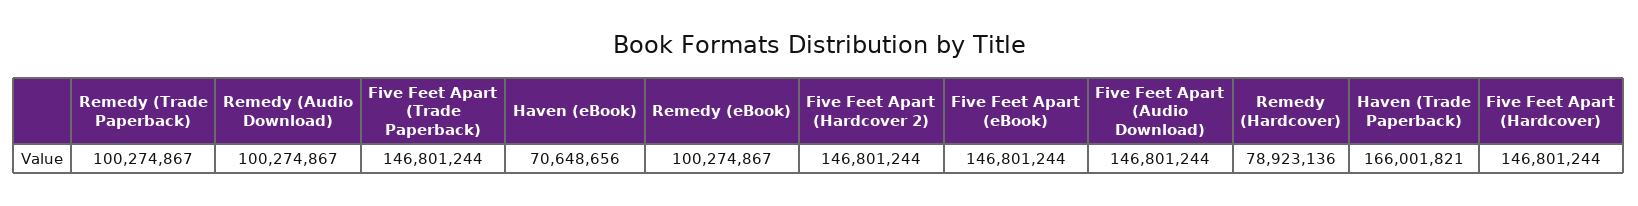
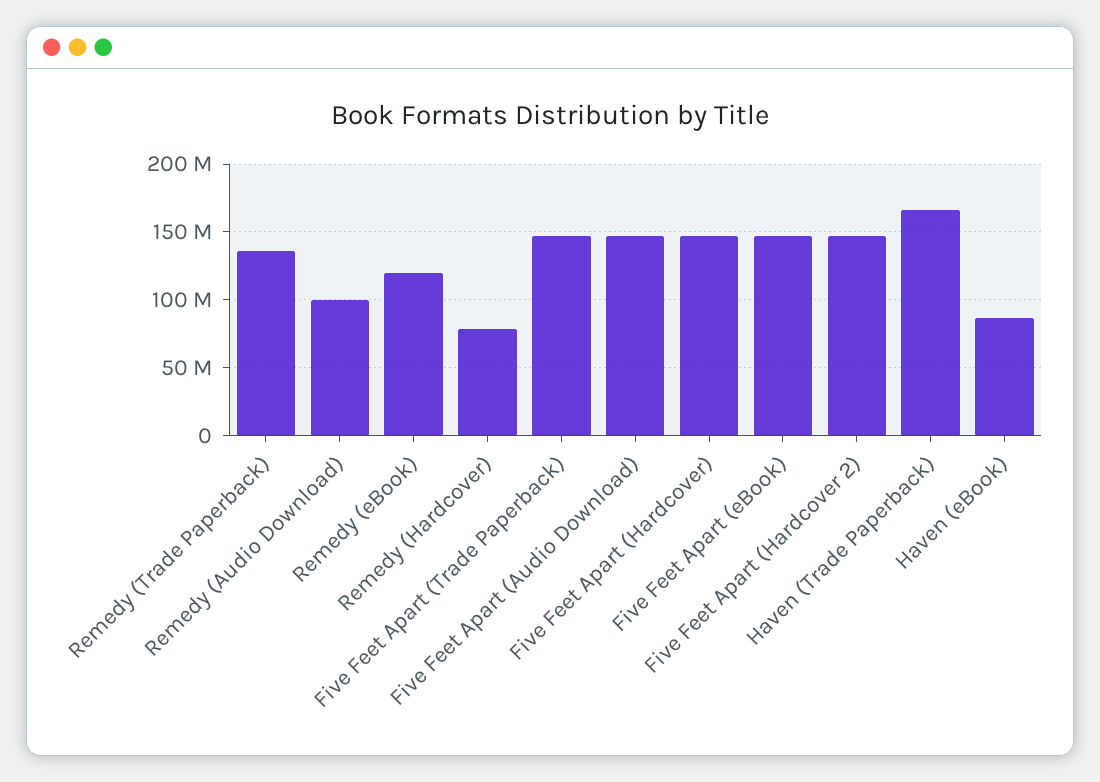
  {
-   "Remedy (Trade Paperback)": 100274867,
+   "Remedy (Trade Paperback)": 135000000,
    "Remedy (Audio Download)": 100274867,
    "Five Feet Apart (Trade Paperback)": 146801244,
-   "Haven (eBook)": 70648656,
+   "Haven (eBook)": 85000000,
-   "Remedy (eBook)": 100274867,
+   "Remedy (eBook)": 120000000,
    "Five Feet Apart (Hardcover 2)": 146801244,
    "Five Feet Apart (eBook)": 146801244,
    "Five Feet Apart (Audio Download)": 146801244,
    "Remedy (Hardcover)": 78923136,
    "Haven (Trade Paperback)": 166001821,
    "Five Feet Apart (Hardcover)": 146801244
  }

